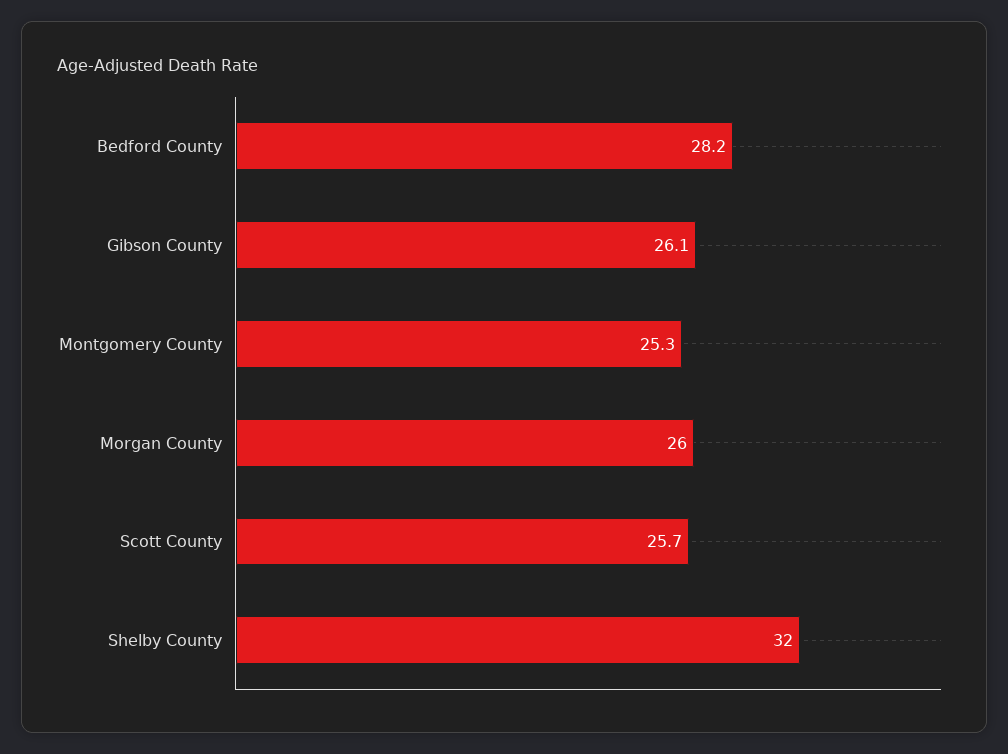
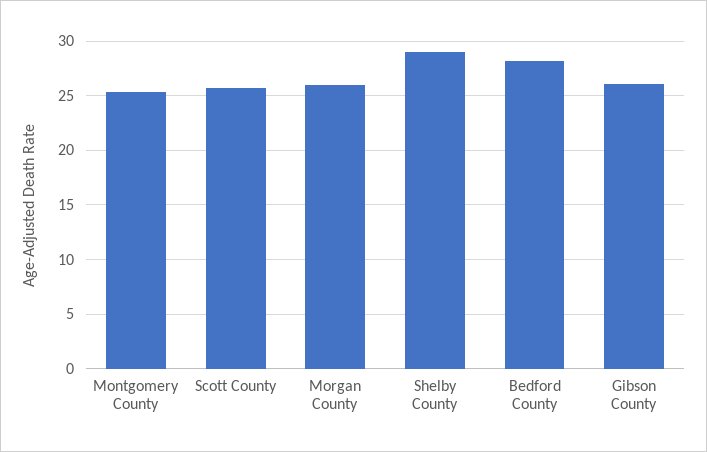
  {
    "Bedford County": 28.2,
    "Gibson County": 26.1,
    "Montgomery County": 25.3,
    "Morgan County": 26,
    "Scott County": 25.7,
-   "Shelby County": 32
+   "Shelby County": 29
  }

